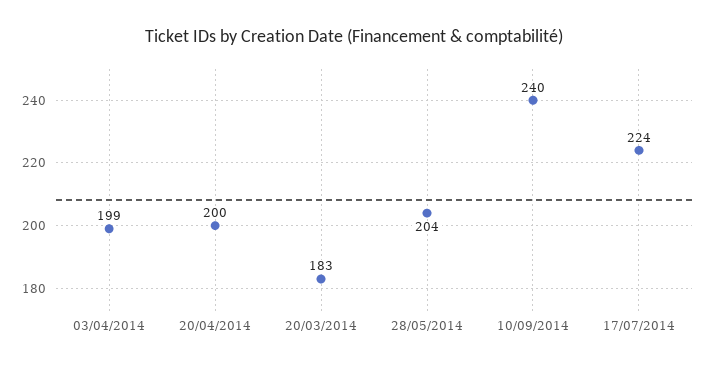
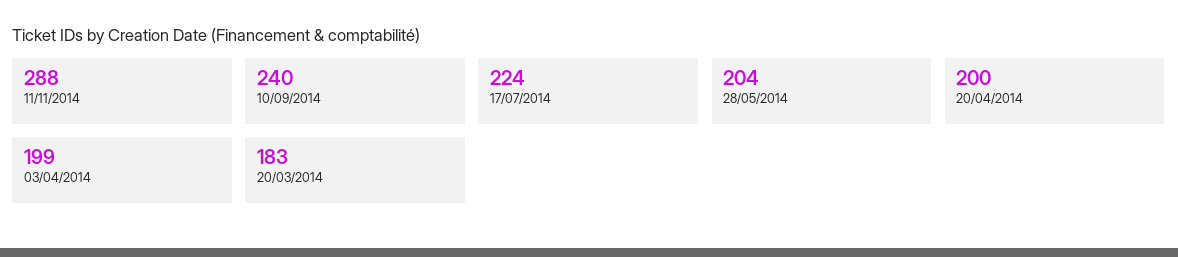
  {
    "03/04/2014": 199,
    "20/04/2014": 200,
    "20/03/2014": 183,
    "28/05/2014": 204,
    "10/09/2014": 240,
-   "17/07/2014": 224
+   "17/07/2014": 224,
+   "11/11/2014": 288
  }

